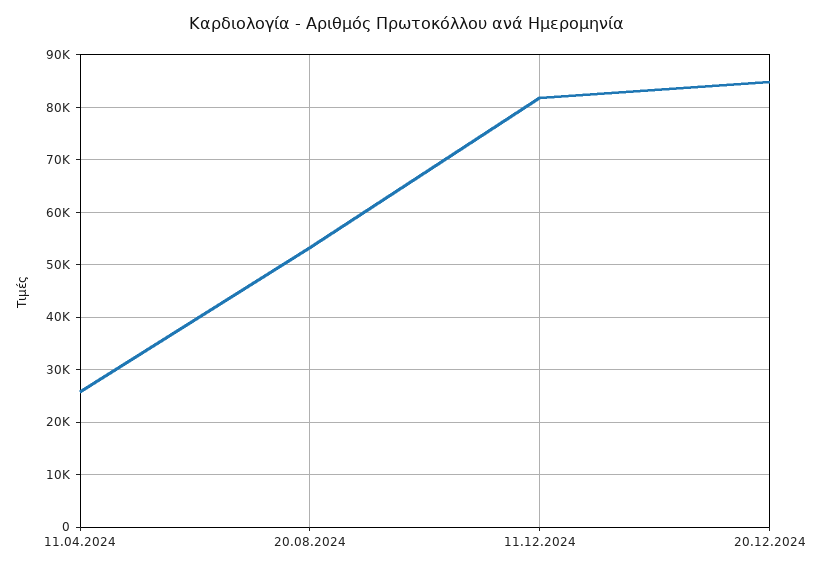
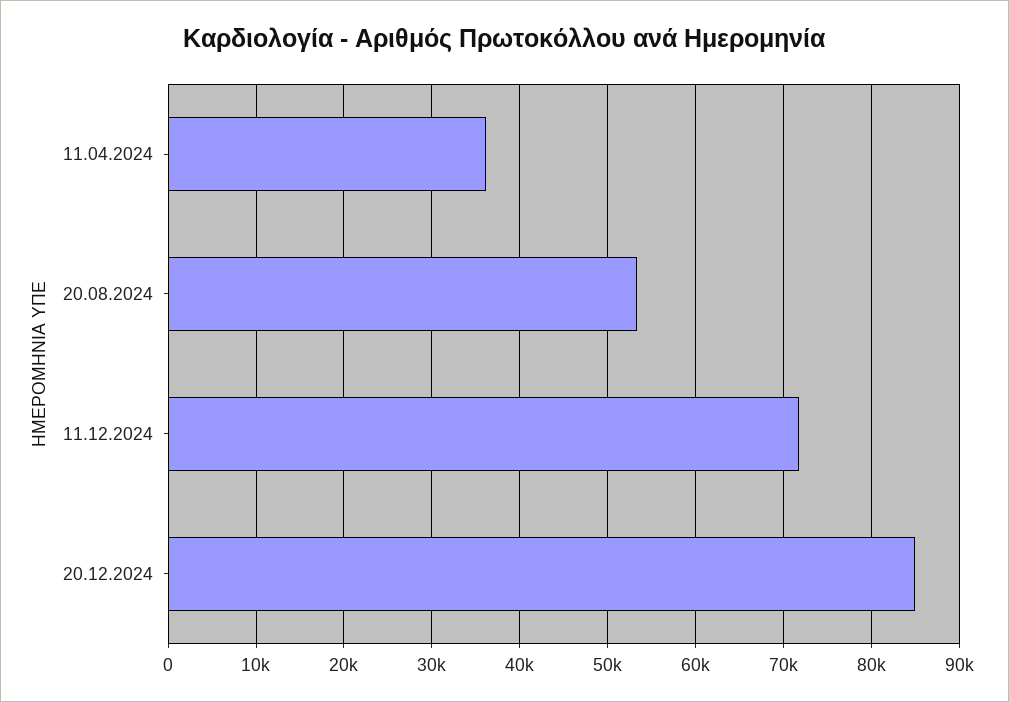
  {
-   "11.04.2024": 26000,
+   "11.04.2024": 36000,
    "20.08.2024": 53000,
-   "11.12.2024": 82000,
+   "11.12.2024": 72000,
    "20.12.2024": 85000
  }

